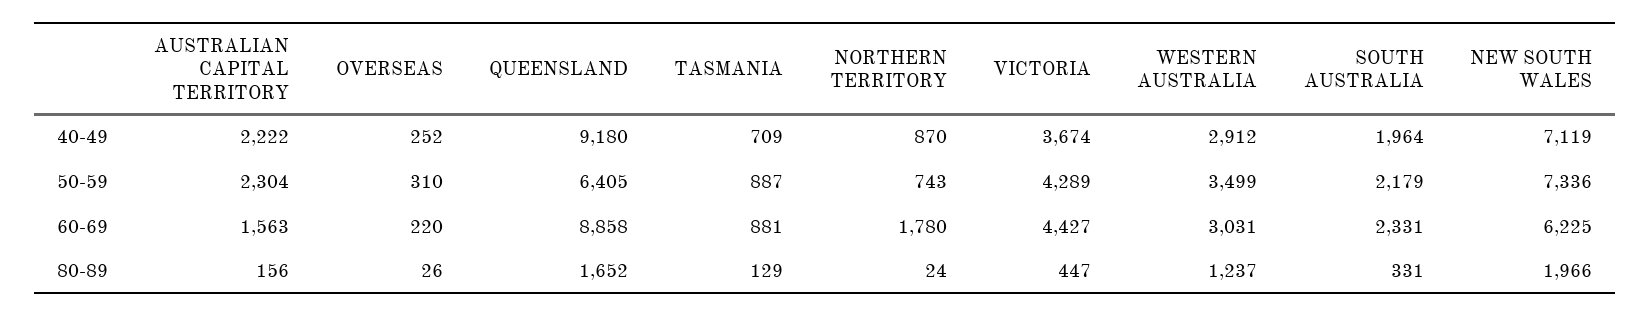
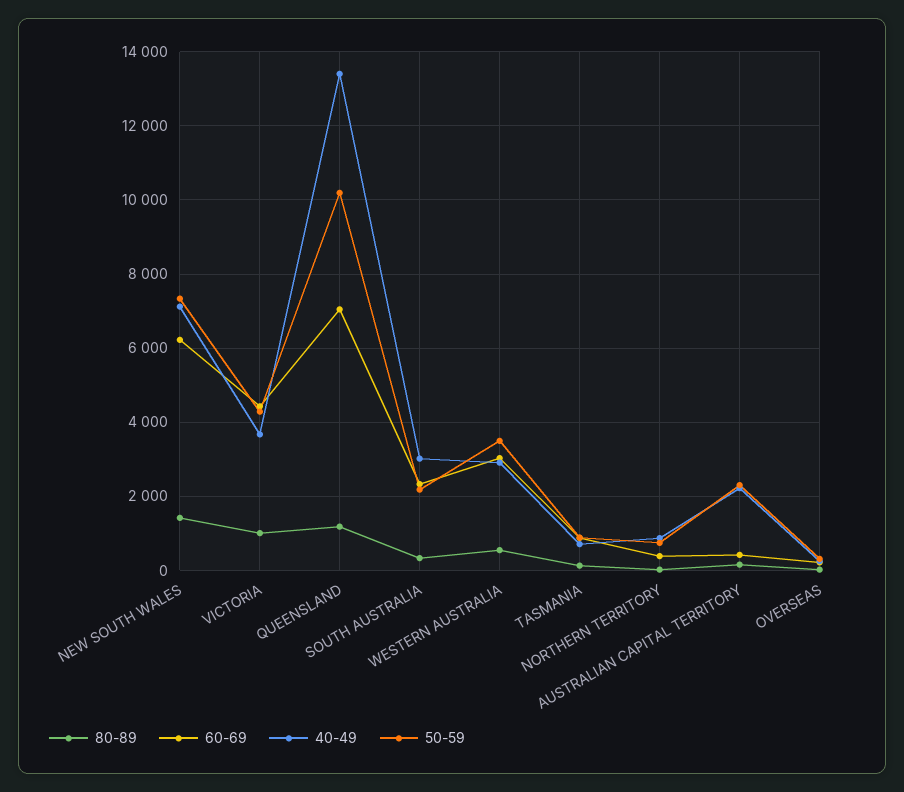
  {
    "40-49": {
      "AUSTRALIAN CAPITAL TERRITORY": 2222,
      "OVERSEAS": 252,
-     "QUEENSLAND": 9180,
+     "QUEENSLAND": 13400,
      "TASMANIA": 709,
      "NORTHERN TERRITORY": 870,
      "VICTORIA": 3674,
      "WESTERN AUSTRALIA": 2912,
-     "SOUTH AUSTRALIA": 1964,
+     "SOUTH AUSTRALIA": 3000,
      "NEW SOUTH WALES": 7119
    },
    "50-59": {
      "AUSTRALIAN CAPITAL TERRITORY": 2304,
      "OVERSEAS": 310,
-     "QUEENSLAND": 6405,
+     "QUEENSLAND": 10200,
      "TASMANIA": 887,
      "NORTHERN TERRITORY": 743,
      "VICTORIA": 4289,
      "WESTERN AUSTRALIA": 3499,
      "SOUTH AUSTRALIA": 2179,
      "NEW SOUTH WALES": 7336
    },
    "60-69": {
-     "AUSTRALIAN CAPITAL TERRITORY": 1563,
+     "AUSTRALIAN CAPITAL TERRITORY": 400,
      "OVERSEAS": 220,
-     "QUEENSLAND": 8858,
+     "QUEENSLAND": 7000,
      "TASMANIA": 881,
-     "NORTHERN TERRITORY": 1780,
+     "NORTHERN TERRITORY": 400,
      "VICTORIA": 4427,
      "WESTERN AUSTRALIA": 3031,
      "SOUTH AUSTRALIA": 2331,
      "NEW SOUTH WALES": 6225
    },
    "80-89": {
      "AUSTRALIAN CAPITAL TERRITORY": 156,
      "OVERSEAS": 26,
-     "QUEENSLAND": 1652,
+     "QUEENSLAND": 1200,
      "TASMANIA": 129,
      "NORTHERN TERRITORY": 24,
-     "VICTORIA": 447,
+     "VICTORIA": 1000,
-     "WESTERN AUSTRALIA": 1237,
+     "WESTERN AUSTRALIA": 600,
      "SOUTH AUSTRALIA": 331,
-     "NEW SOUTH WALES": 1966
+     "NEW SOUTH WALES": 1400
    }
  }

